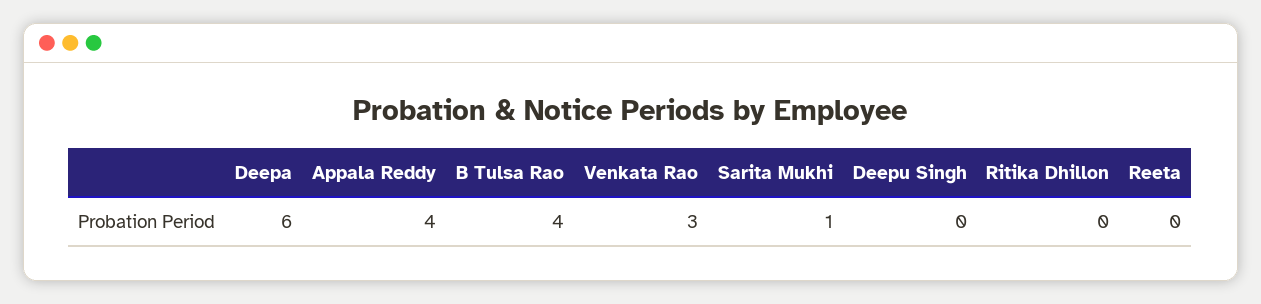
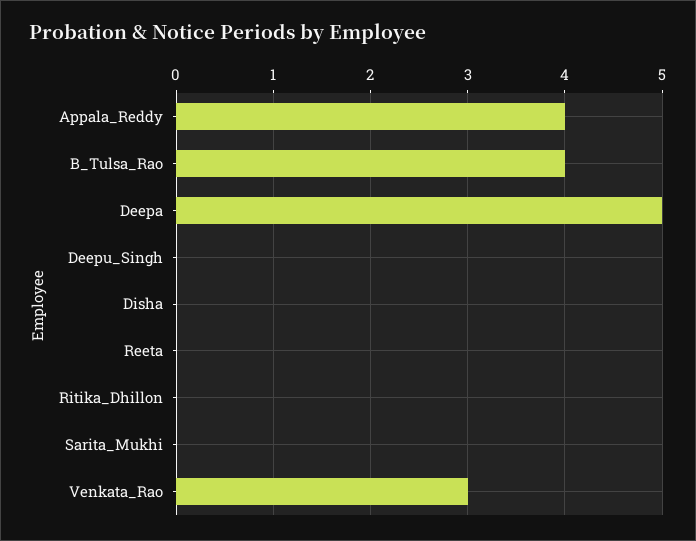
  {
-   "Deepa": 6,
+   "Deepa": 5,
    "Appala Reddy": 4,
    "B Tulsa Rao": 4,
    "Venkata Rao": 3,
-   "Sarita Mukhi": 1,
+   "Sarita Mukhi": 0,
    "Deepu Singh": 0,
    "Ritika Dhillon": 0,
-   "Reeta": 0
+   "Reeta": 0,
+   "Disha": 0
  }

